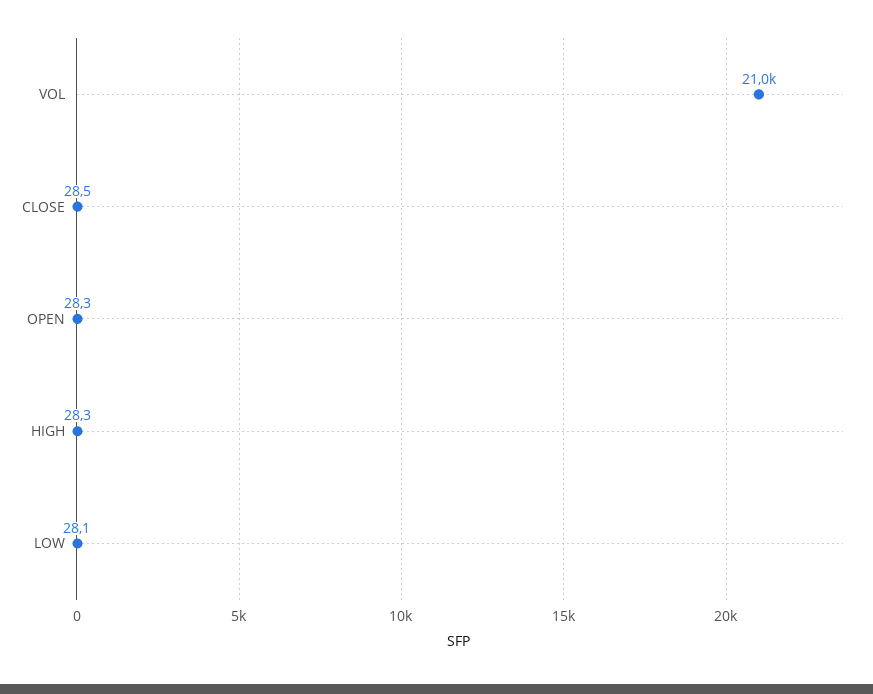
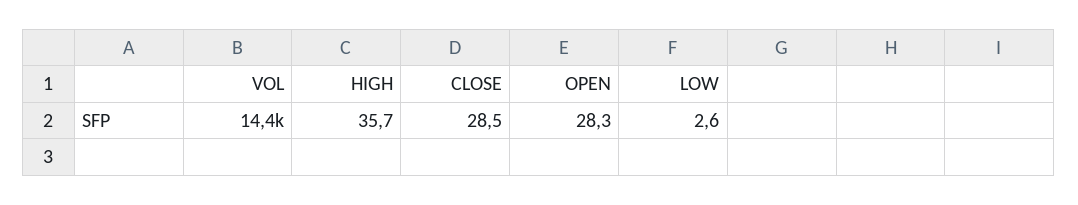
  {
-   "VOL": 21000,
+   "VOL": 14400,
    "CLOSE": 28.5,
    "OPEN": 28.3,
-   "HIGH": 28.3,
+   "HIGH": 35.7,
-   "LOW": 28.1
+   "LOW": 2.6
  }

